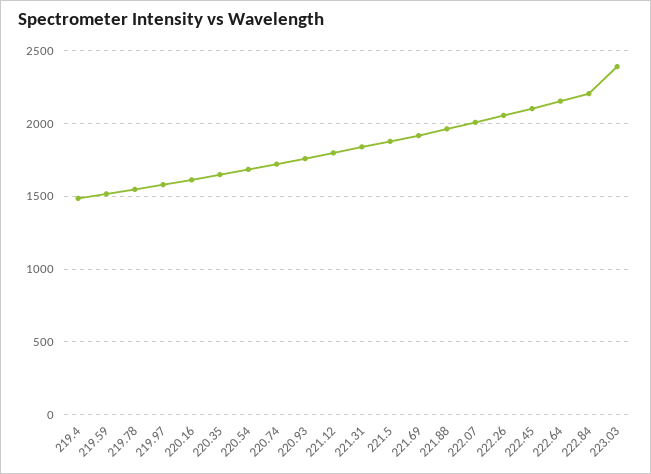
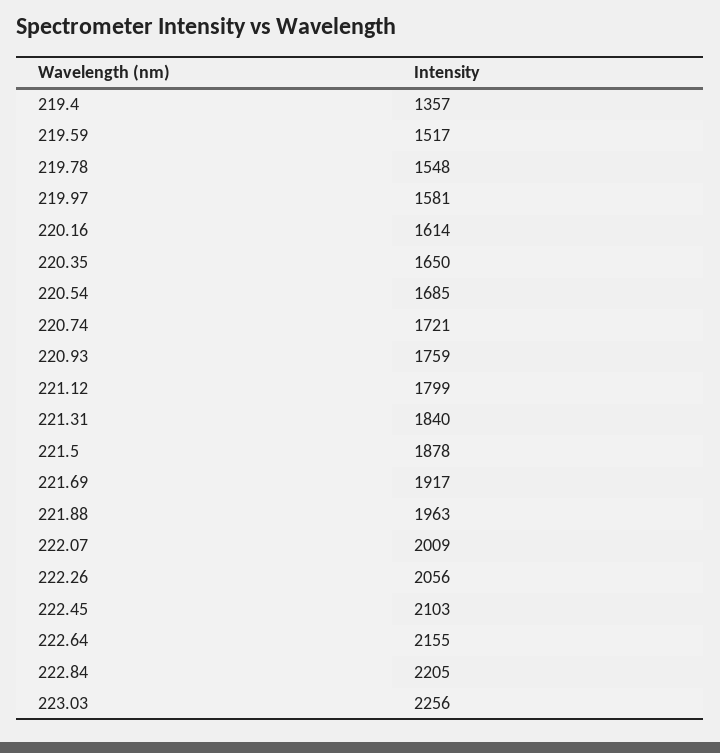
  {
-   "219.4": 1500,
+   "219.4": 1357,
    "219.59": 1517,
    "219.78": 1548,
    "219.97": 1581,
    "220.16": 1614,
    "220.35": 1650,
    "220.54": 1685,
    "220.74": 1721,
    "220.93": 1759,
    "221.12": 1799,
    "221.31": 1840,
    "221.5": 1878,
    "221.69": 1917,
    "221.88": 1963,
    "222.07": 2009,
    "222.26": 2056,
    "222.45": 2103,
    "222.64": 2155,
    "222.84": 2205,
-   "223.03": 2400
+   "223.03": 2256
  }

